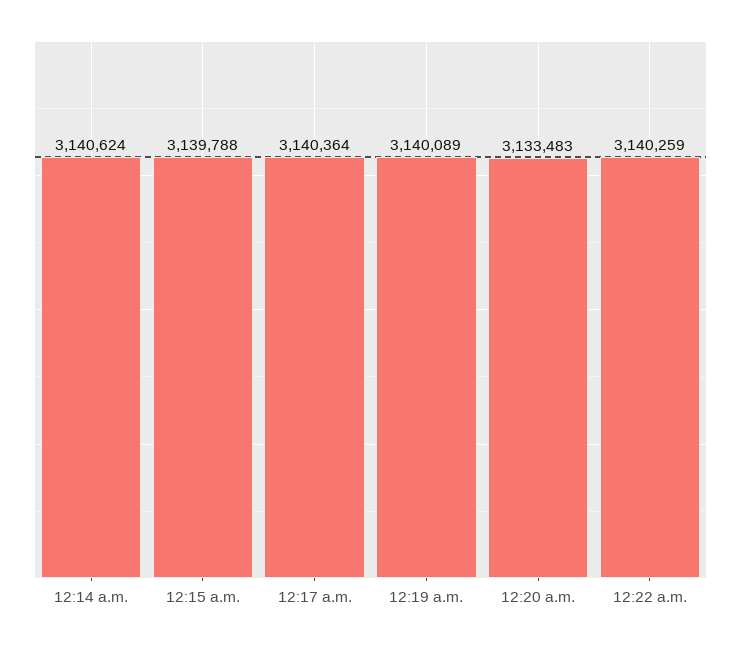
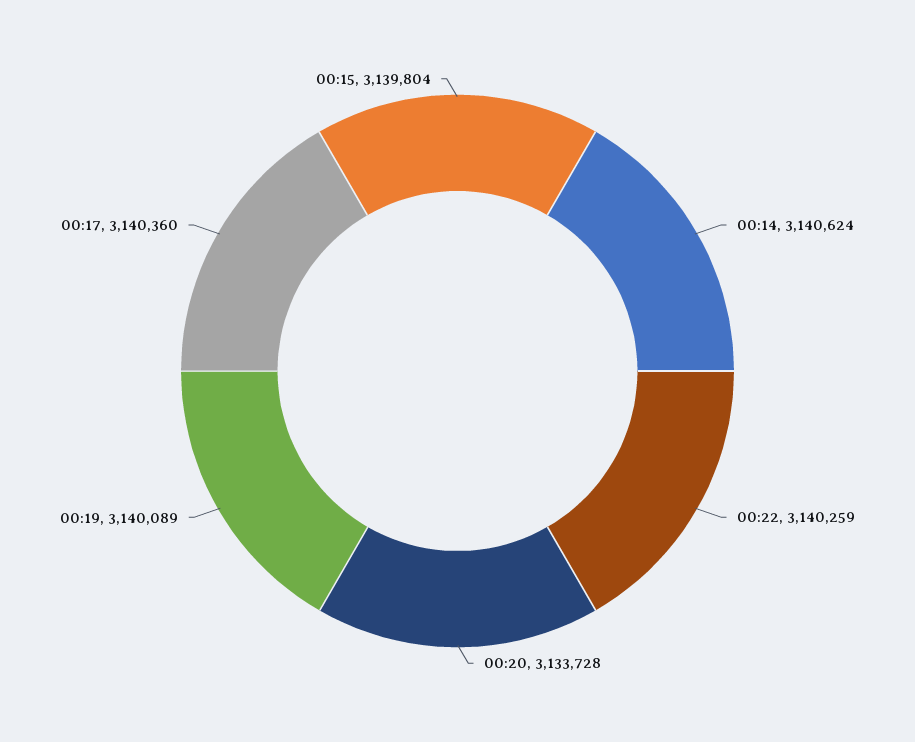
  {
    "12:14 a.m.": 3140624,
-   "12:15 a.m.": 3139788,
+   "12:15 a.m.": 3139804,
-   "12:17 a.m.": 3140364,
+   "12:17 a.m.": 3140360,
    "12:19 a.m.": 3140089,
-   "12:20 a.m.": 3133483,
+   "12:20 a.m.": 3133728,
    "12:22 a.m.": 3140259
  }

